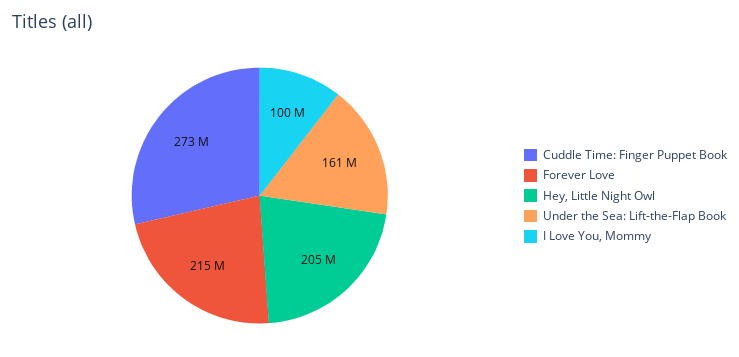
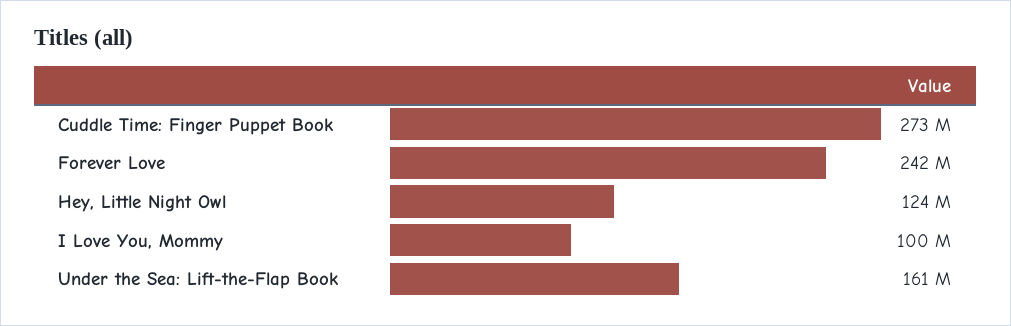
  {
    "Cuddle Time: Finger Puppet Book": 273000000,
-   "Forever Love": 215000000,
+   "Forever Love": 242000000,
-   "Hey, Little Night Owl": 205000000,
+   "Hey, Little Night Owl": 124000000,
    "Under the Sea: Lift-the-Flap Book": 161000000,
    "I Love You, Mommy": 100000000
  }

